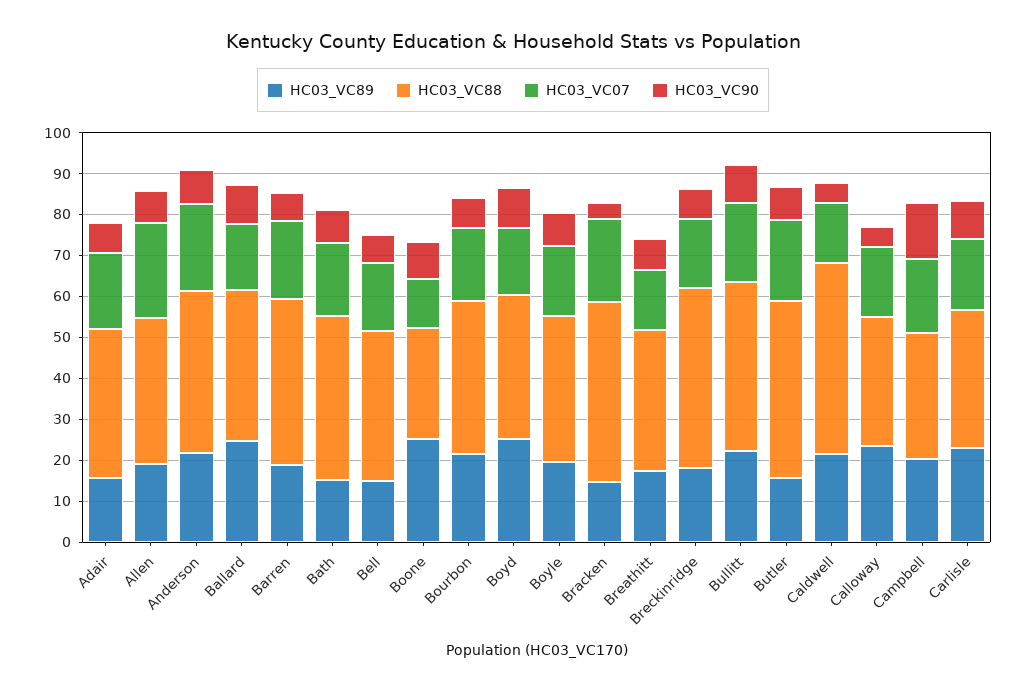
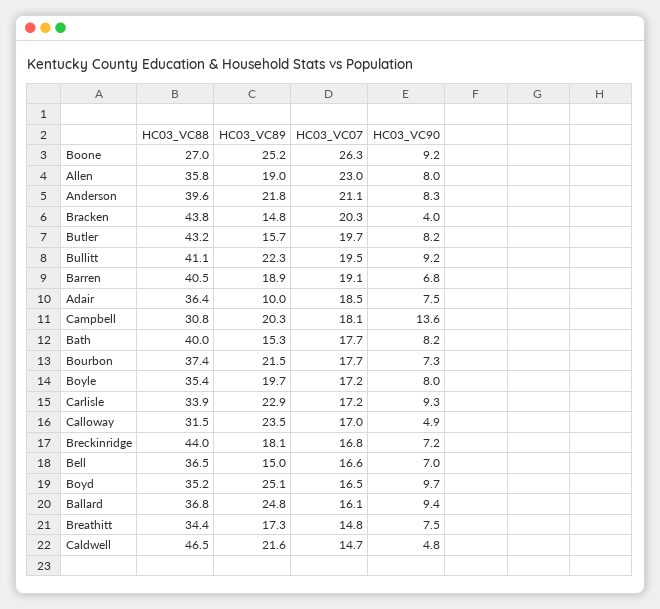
  {
    "HC03_VC89": {
-     "Adair": 16,
+     "Adair": 10,
      "Allen": 19,
      "Anderson": 21.8,
      "Ballard": 24.8,
      "Barren": 18.9,
      "Bath": 15.3,
      "Bell": 15,
      "Boone": 25.2,
      "Bourbon": 21.5,
      "Boyd": 25.1,
      "Boyle": 19.7,
      "Bracken": 14.8,
      "Breathitt": 17.3,
      "Breckinridge": 18.1,
      "Bullitt": 22.3,
      "Butler": 15.7,
      "Caldwell": 21.6,
      "Calloway": 23.5,
      "Campbell": 20.3,
      "Carlisle": 22.9
    },
    "HC03_VC88": {
      "Adair": 36.4,
      "Allen": 35.8,
      "Anderson": 39.6,
      "Ballard": 36.8,
      "Barren": 40.5,
      "Bath": 40,
      "Bell": 36.5,
      "Boone": 27,
      "Bourbon": 37.4,
      "Boyd": 35.2,
      "Boyle": 35.4,
      "Bracken": 43.8,
      "Breathitt": 34.4,
      "Breckinridge": 44,
      "Bullitt": 41.1,
      "Butler": 43.2,
      "Caldwell": 46.5,
      "Calloway": 31.5,
      "Campbell": 30.8,
      "Carlisle": 33.9
    },
    "HC03_VC07": {
      "Adair": 18.5,
      "Allen": 23,
      "Anderson": 21.1,
      "Ballard": 16.1,
      "Barren": 19.1,
      "Bath": 17.7,
      "Bell": 16.6,
-     "Boone": 12,
+     "Boone": 26.3,
      "Bourbon": 17.7,
      "Boyd": 16.5,
      "Boyle": 17.2,
      "Bracken": 20.3,
      "Breathitt": 14.8,
      "Breckinridge": 16.8,
      "Bullitt": 19.5,
      "Butler": 19.7,
      "Caldwell": 14.7,
      "Calloway": 17,
      "Campbell": 18.1,
      "Carlisle": 17.2
    },
    "HC03_VC90": {
      "Adair": 7.5,
      "Allen": 8,
      "Anderson": 8.3,
      "Ballard": 9.4,
      "Barren": 6.8,
      "Bath": 8.2,
      "Bell": 7,
      "Boone": 9.2,
      "Bourbon": 7.3,
      "Boyd": 9.7,
      "Boyle": 8,
      "Bracken": 4,
      "Breathitt": 7.5,
      "Breckinridge": 7.2,
      "Bullitt": 9.2,
      "Butler": 8.2,
      "Caldwell": 4.8,
      "Calloway": 4.9,
      "Campbell": 13.6,
      "Carlisle": 9.3
    }
  }

